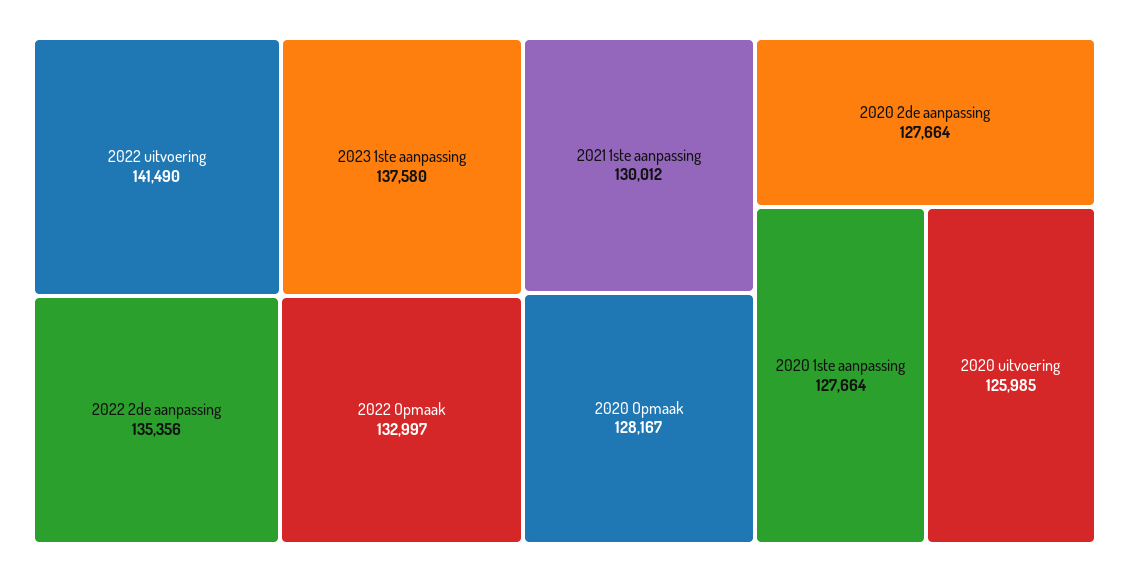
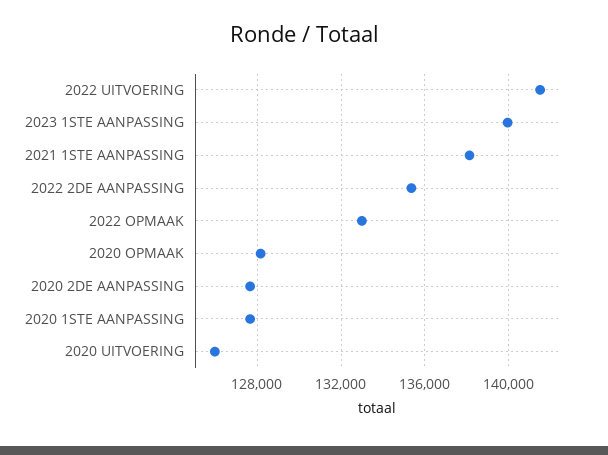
  {
    "2022 uitvoering": 141490,
-   "2023 1ste aanpassing": 137580,
+   "2023 1ste aanpassing": 140000,
    "2022 2de aanpassing": 135356,
    "2022 Opmaak": 132997,
-   "2021 1ste aanpassing": 130012,
+   "2021 1ste aanpassing": 138000,
    "2020 Opmaak": 128167,
    "2020 2de aanpassing": 127664,
    "2020 1ste aanpassing": 127664,
    "2020 uitvoering": 125985
  }

